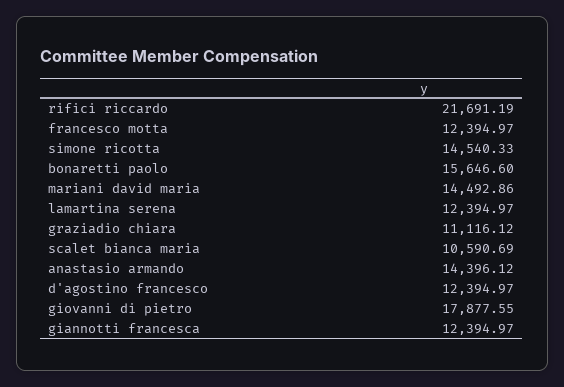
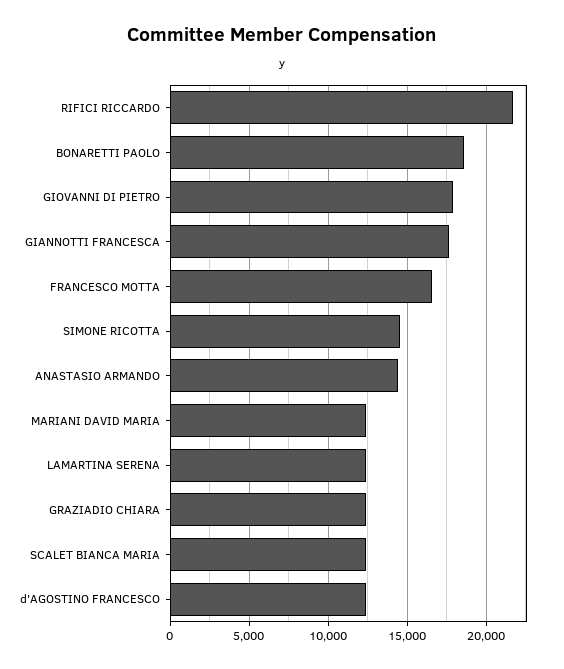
  {
    "rifici riccardo": 21691.19,
-   "francesco motta": 12394.97,
+   "francesco motta": 16500,
    "simone ricotta": 14540.33,
-   "bonaretti paolo": 15646.6,
+   "bonaretti paolo": 18500,
-   "mariani david maria": 14492.86,
+   "mariani david maria": 12500,
    "lamartina serena": 12394.97,
-   "graziadio chiara": 11116.12,
+   "graziadio chiara": 12500,
-   "scalet bianca maria": 10590.69,
+   "scalet bianca maria": 12500,
    "anastasio armando": 14396.12,
    "d'agostino francesco": 12394.97,
    "giovanni di pietro": 17877.55,
-   "giannotti francesca": 12394.97
+   "giannotti francesca": 17500
  }

